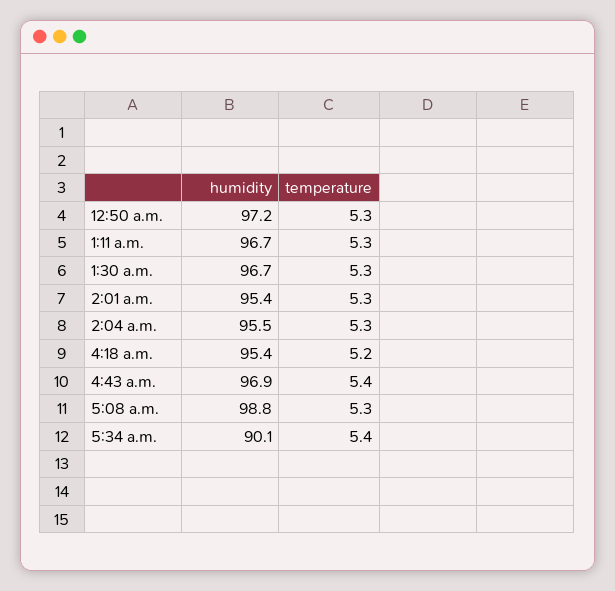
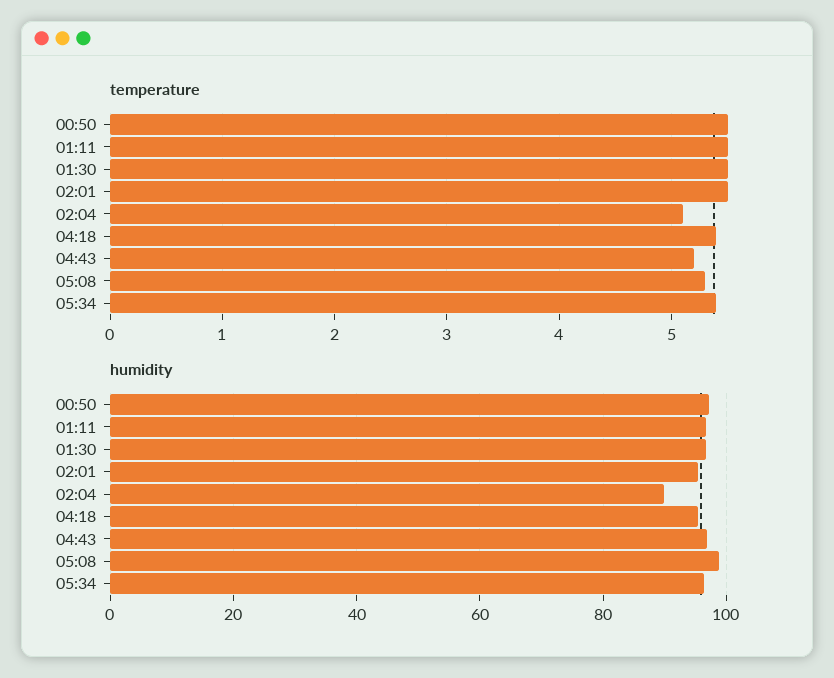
  {
    "humidity": {
      "12:50 a.m.": 97.2,
      "1:11 a.m.": 96.7,
      "1:30 a.m.": 96.7,
      "2:01 a.m.": 95.4,
-     "2:04 a.m.": 95.5,
+     "2:04 a.m.": 90,
      "4:18 a.m.": 95.4,
      "4:43 a.m.": 96.9,
      "5:08 a.m.": 98.8,
-     "5:34 a.m.": 90.1
+     "5:34 a.m.": 96
    },
    "temperature": {
-     "12:50 a.m.": 5.3,
+     "12:50 a.m.": 5.5,
-     "1:11 a.m.": 5.3,
+     "1:11 a.m.": 5.5,
-     "1:30 a.m.": 5.3,
+     "1:30 a.m.": 5.5,
-     "2:01 a.m.": 5.3,
+     "2:01 a.m.": 5.5,
-     "2:04 a.m.": 5.3,
+     "2:04 a.m.": 5.1,
-     "4:18 a.m.": 5.2,
+     "4:18 a.m.": 5.4,
-     "4:43 a.m.": 5.4,
+     "4:43 a.m.": 5.2,
      "5:08 a.m.": 5.3,
      "5:34 a.m.": 5.4
    }
  }

